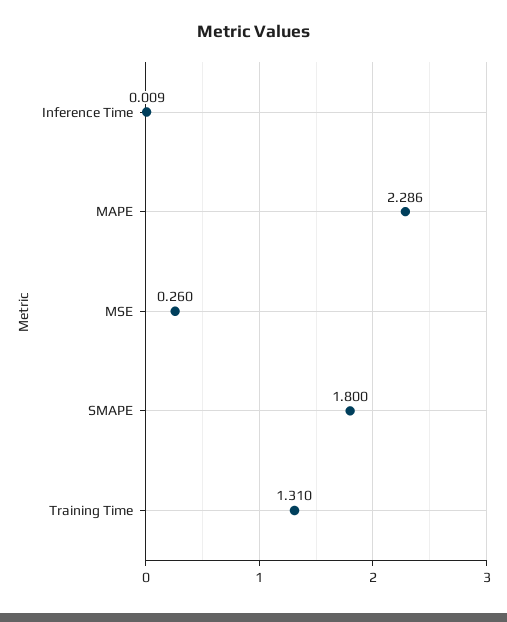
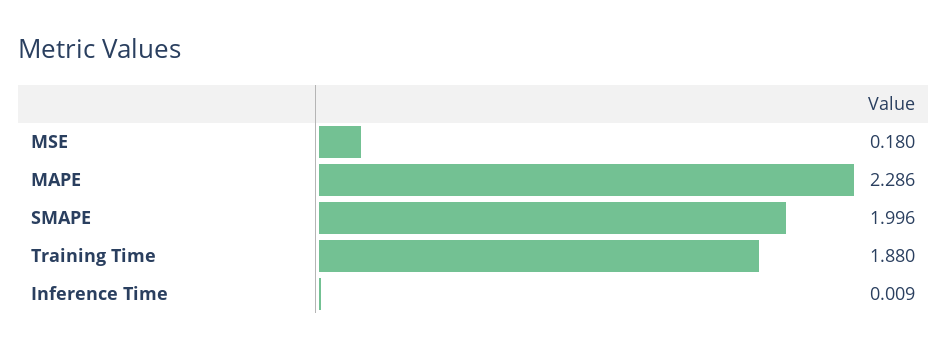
  {
    "Inference Time": 0.009,
    "MAPE": 2.286,
-   "MSE": 0.26,
+   "MSE": 0.18,
-   "SMAPE": 1.8,
+   "SMAPE": 1.996,
-   "Training Time": 1.31
+   "Training Time": 1.88
  }

